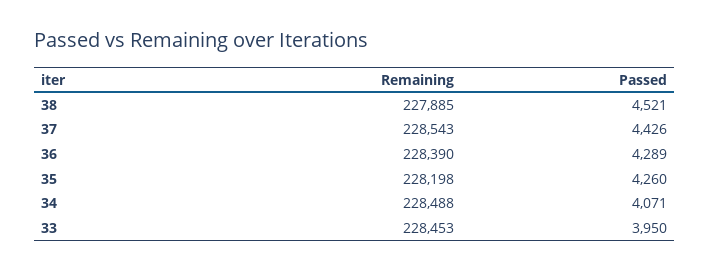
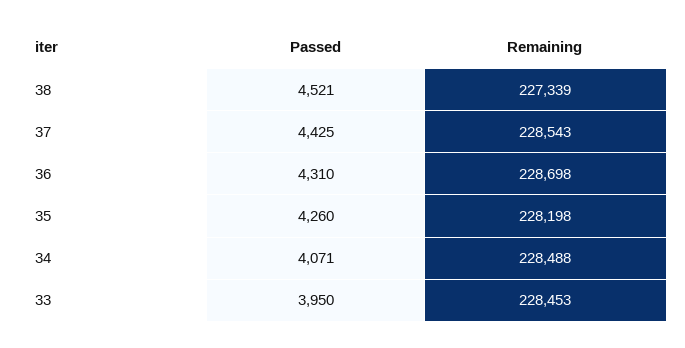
  {
    "Remaining": {
-     "38": 227885,
+     "38": 227339,
      "37": 228543,
-     "36": 228390,
+     "36": 228698,
      "35": 228198,
      "34": 228488,
      "33": 228453
    },
    "Passed": {
      "38": 4521,
-     "37": 4426,
+     "37": 4425,
-     "36": 4289,
+     "36": 4310,
      "35": 4260,
      "34": 4071,
      "33": 3950
    }
  }

